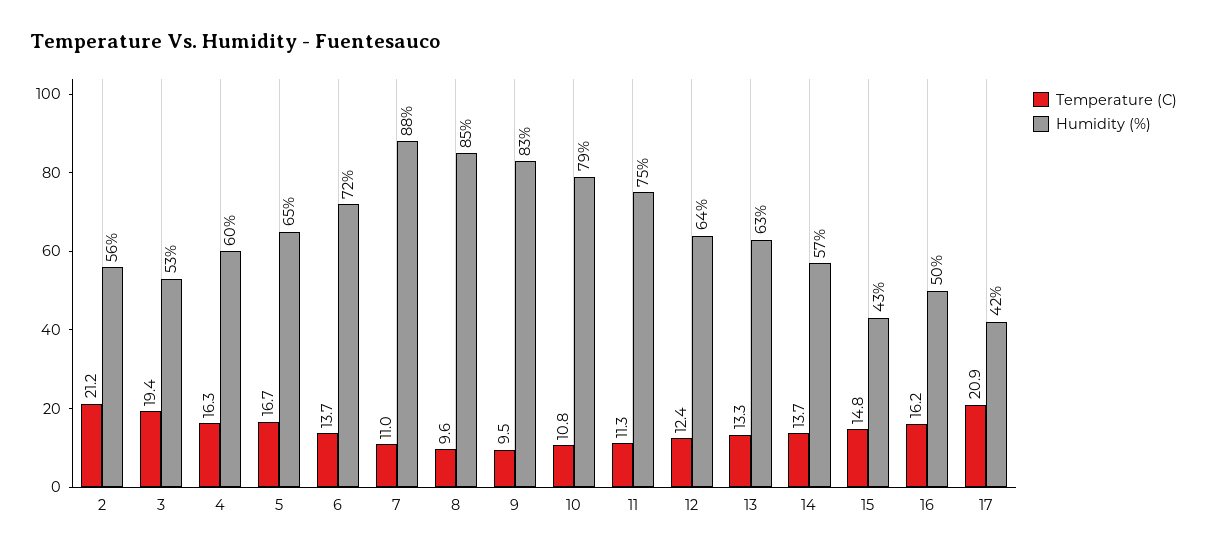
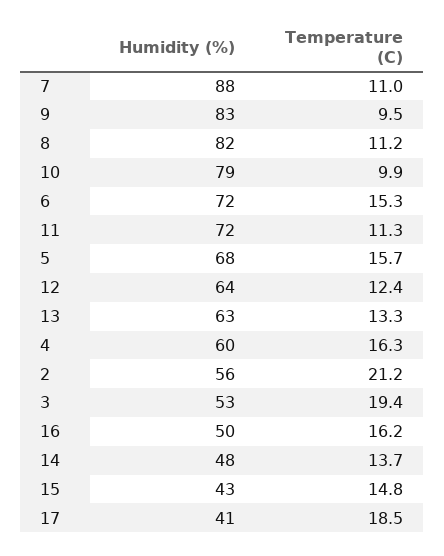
  {
    "Temperature (C)": {
      "2": 21.2,
      "3": 19.4,
      "4": 16.3,
-     "5": 16.7,
+     "5": 15.7,
-     "6": 13.7,
+     "6": 15.3,
      "7": 11,
-     "8": 9.6,
+     "8": 11.2,
      "9": 9.5,
-     "10": 10.8,
+     "10": 9.9,
      "11": 11.3,
      "12": 12.4,
      "13": 13.3,
      "14": 13.7,
      "15": 14.8,
      "16": 16.2,
-     "17": 20.9
+     "17": 18.5
    },
    "Humidity (%)": {
      "2": 56,
      "3": 53,
      "4": 60,
-     "5": 65,
+     "5": 68,
      "6": 72,
      "7": 88,
-     "8": 85,
+     "8": 82,
      "9": 83,
      "10": 79,
-     "11": 75,
+     "11": 72,
      "12": 64,
      "13": 63,
-     "14": 57,
+     "14": 48,
      "15": 43,
      "16": 50,
-     "17": 42
+     "17": 41
    }
  }

